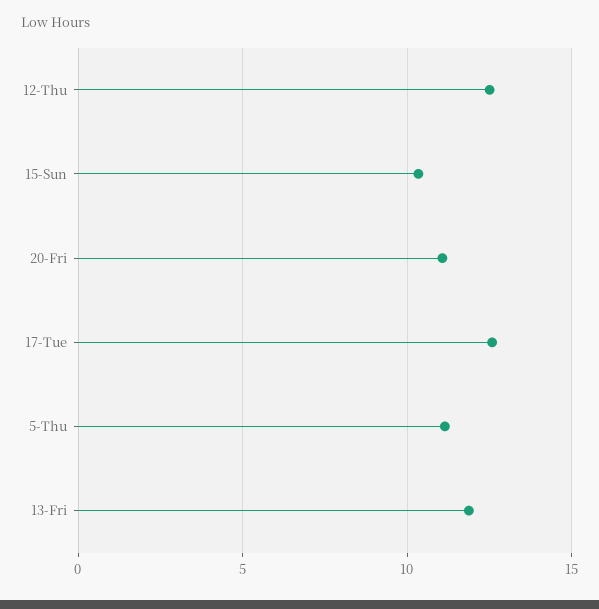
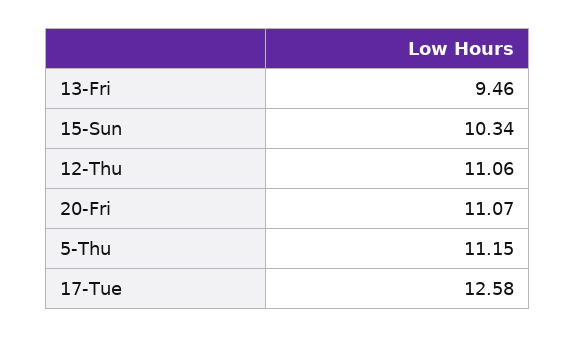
  {
-   "12-Thu": 12.5,
+   "12-Thu": 11.06,
    "15-Sun": 10.34,
    "20-Fri": 11.07,
    "17-Tue": 12.58,
    "5-Thu": 11.15,
-   "13-Fri": 12
+   "13-Fri": 9.46
  }

